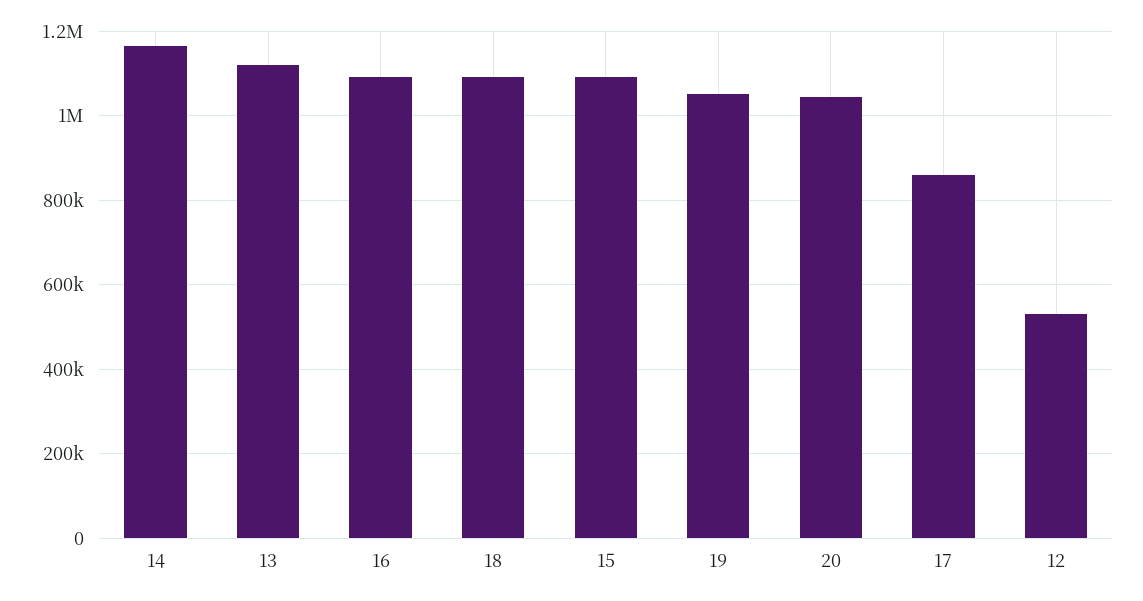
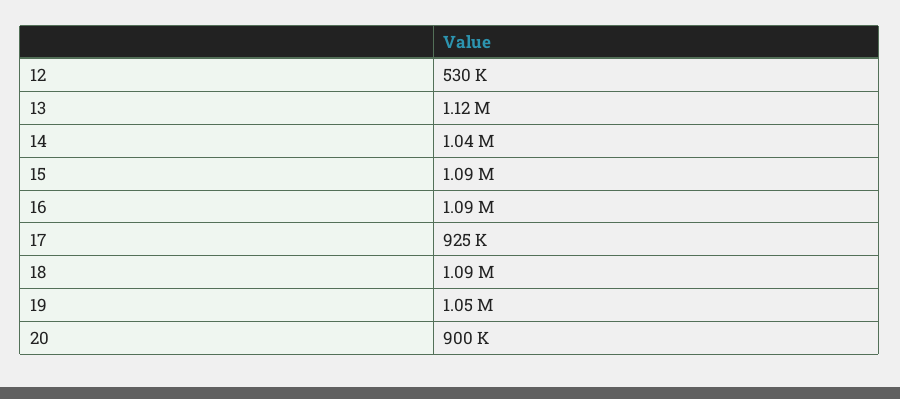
  {
-   "14": 1160000,
+   "14": 1040000,
    "13": 1120000,
    "16": 1090000,
    "18": 1090000,
    "15": 1090000,
    "19": 1050000,
-   "20": 1040000,
+   "20": 900000,
-   "17": 860000,
+   "17": 925000,
    "12": 530000
  }

